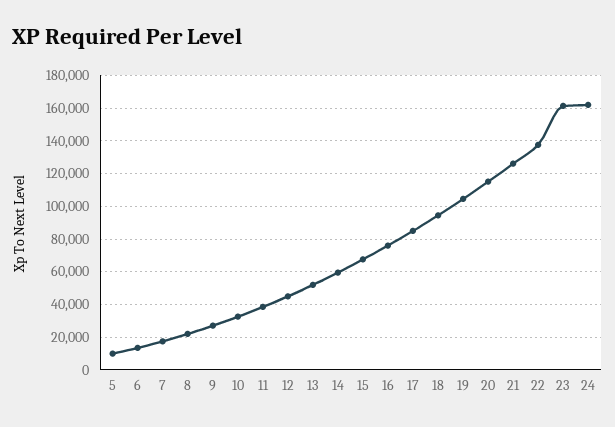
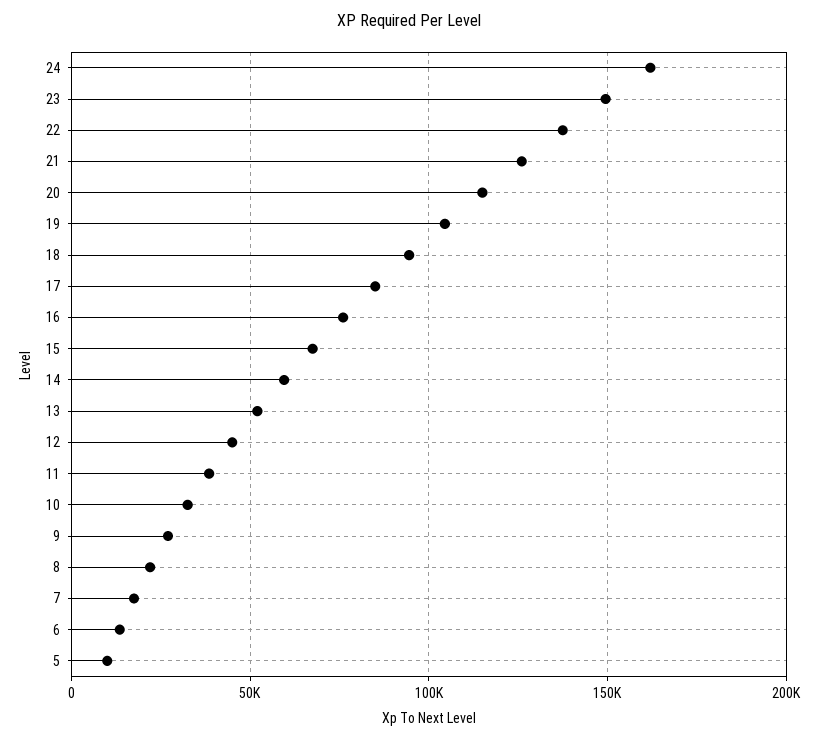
  {
    "5": 10000,
    "6": 15000,
    "7": 20000,
    "8": 20000,
    "9": 25000,
    "10": 35000,
    "11": 40000,
    "12": 45000,
    "13": 50000,
    "14": 60000,
    "15": 70000,
    "16": 75000,
    "17": 85000,
    "18": 95000,
    "19": 105000,
    "20": 115000,
    "21": 125000,
    "22": 140000,
-   "23": 160000,
+   "23": 150000,
    "24": 160000
  }

